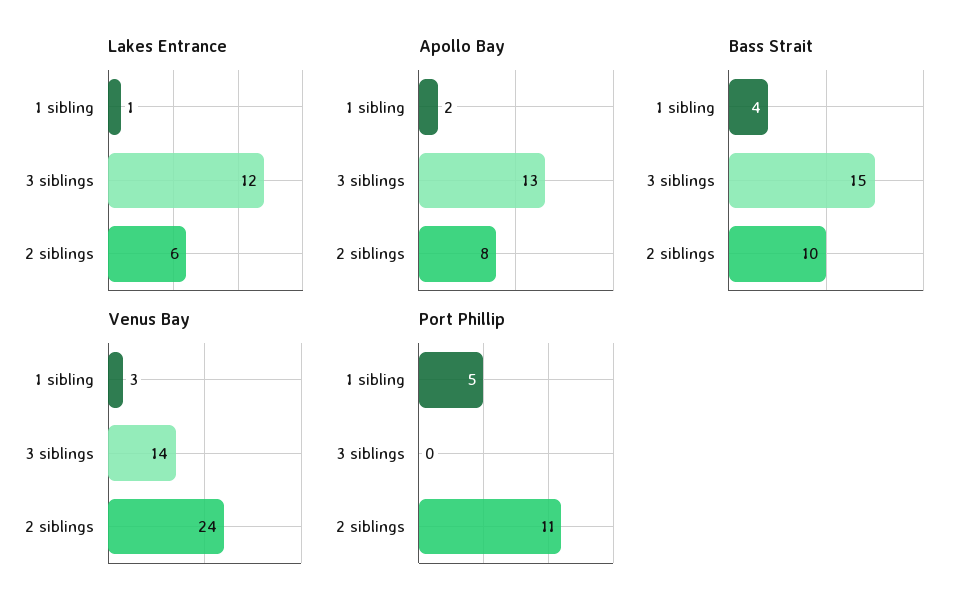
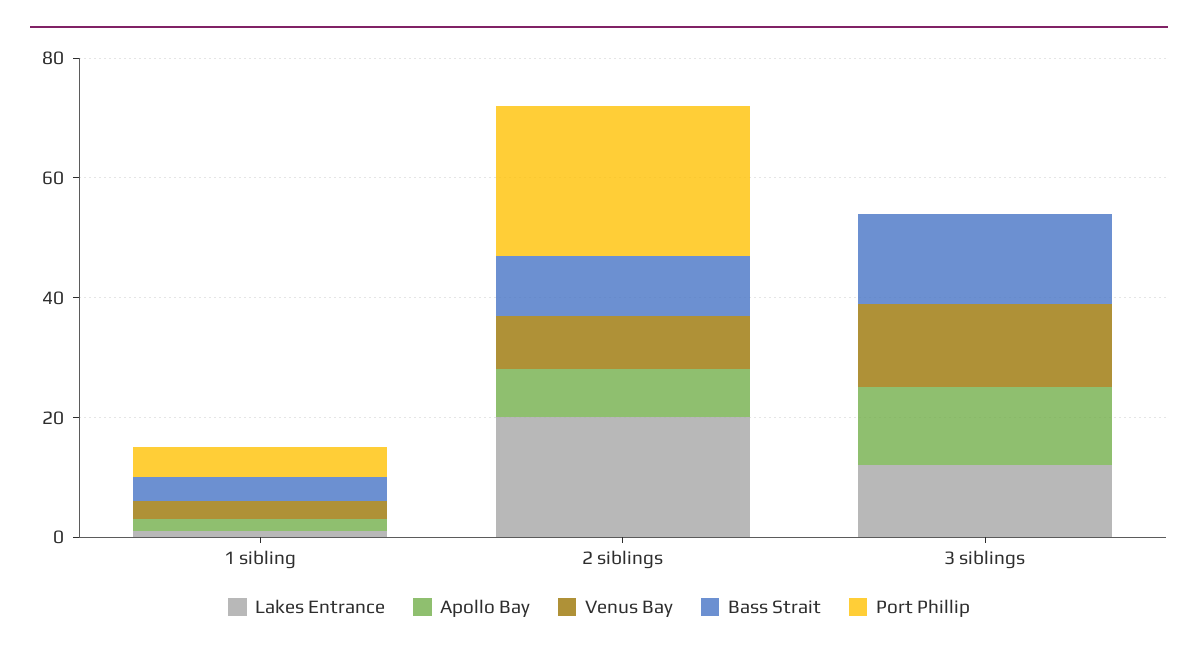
  {
    "Lakes Entrance": {
      "1 sibling": 1,
      "3 siblings": 12,
-     "2 siblings": 6
+     "2 siblings": 20
    },
    "Apollo Bay": {
      "1 sibling": 2,
      "3 siblings": 13,
      "2 siblings": 8
    },
    "Bass Strait": {
      "1 sibling": 4,
      "3 siblings": 15,
      "2 siblings": 10
    },
    "Venus Bay": {
      "1 sibling": 3,
      "3 siblings": 14,
-     "2 siblings": 24
+     "2 siblings": 10
    },
    "Port Phillip": {
      "1 sibling": 5,
      "3 siblings": 0,
-     "2 siblings": 11
+     "2 siblings": 25
    }
  }

